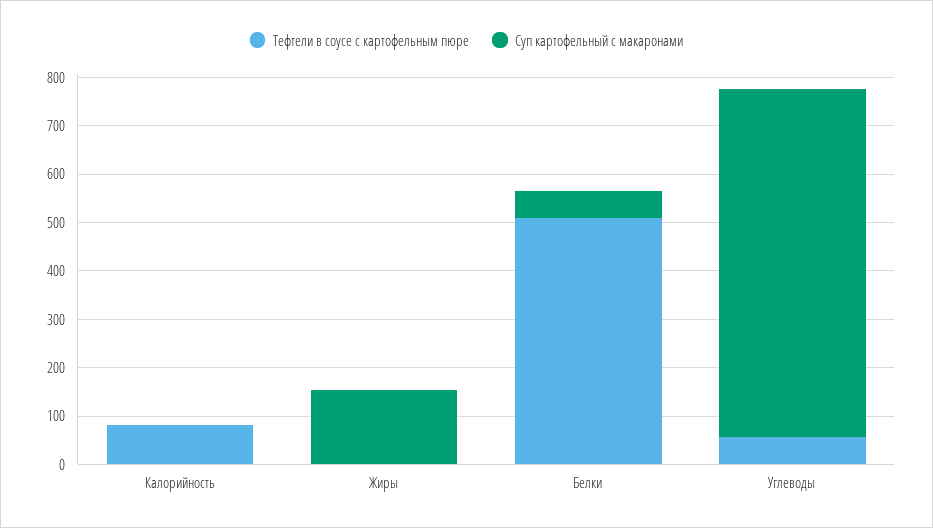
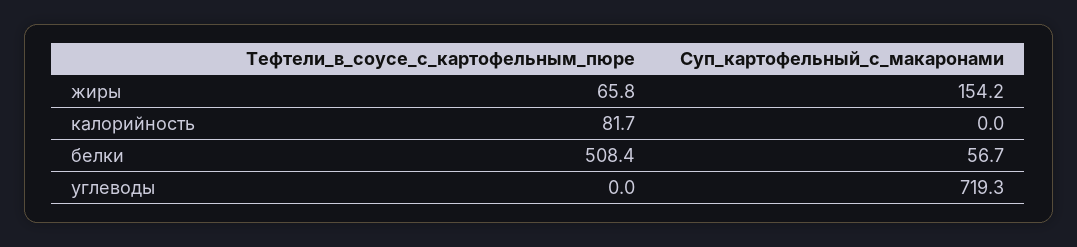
  {
    "Тефтели в соусе с картофельным пюре": {
      "Калорийность": 81.7,
-     "Жиры": 0,
+     "Жиры": 65.8,
      "Белки": 508.4,
-     "Углеводы": 60
+     "Углеводы": 0
    },
    "Суп картофельный с макаронами": {
      "Калорийность": 0,
      "Жиры": 154.2,
      "Белки": 56.7,
      "Углеводы": 719.3
    }
  }

